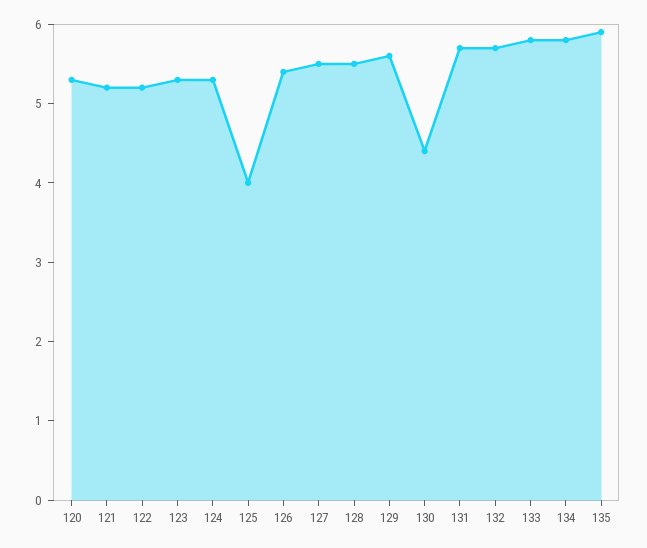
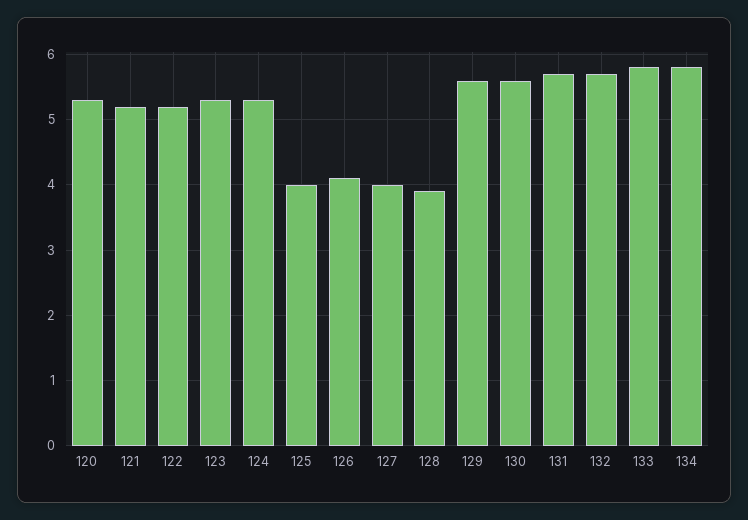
  {
    "120": 5.3,
    "121": 5.2,
    "122": 5.2,
    "123": 5.3,
    "124": 5.3,
    "125": 4,
-   "126": 5.5,
+   "126": 4.1,
-   "127": 5.5,
+   "127": 4,
-   "128": 5.5,
+   "128": 3.9,
    "129": 5.6,
-   "130": 4.5,
+   "130": 5.6,
    "131": 5.7,
    "132": 5.7,
    "133": 5.8,
-   "134": 5.8,
+   "134": 5.8
-   "135": 6
  }

